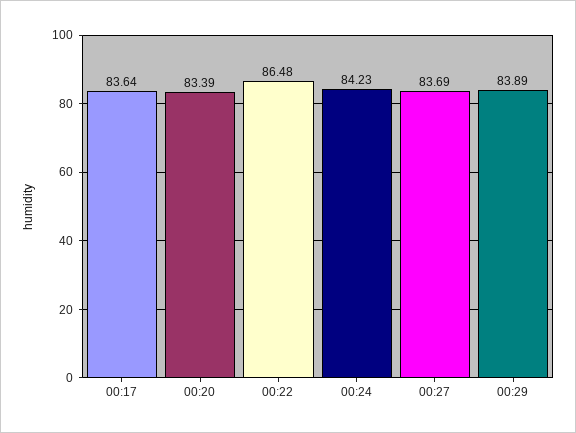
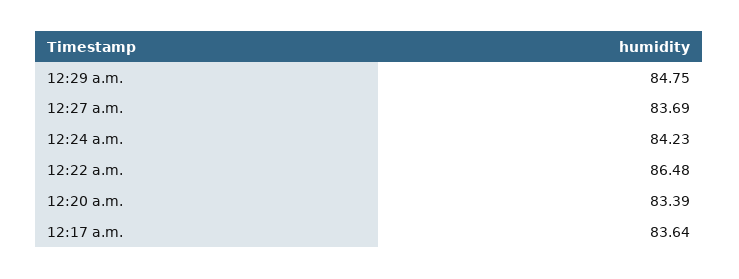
  {
    "00:17": 83.64,
    "00:20": 83.39,
    "00:22": 86.48,
    "00:24": 84.23,
    "00:27": 83.69,
-   "00:29": 83.89
+   "00:29": 84.75
  }

